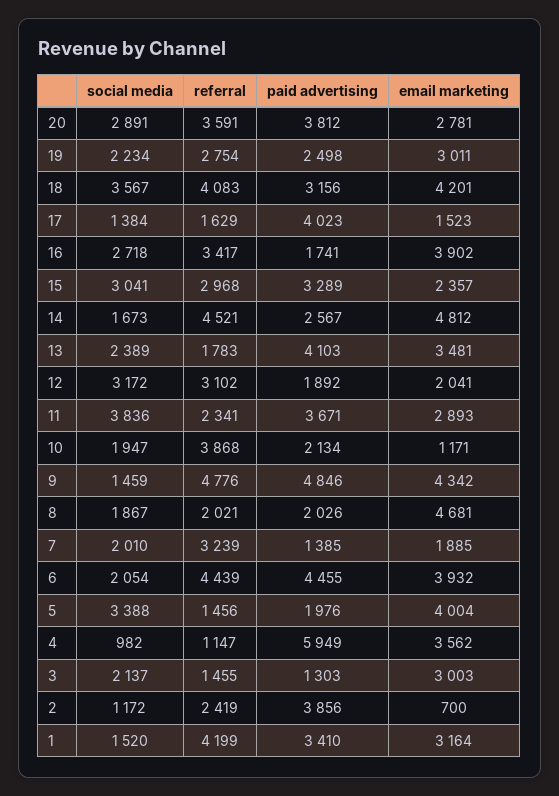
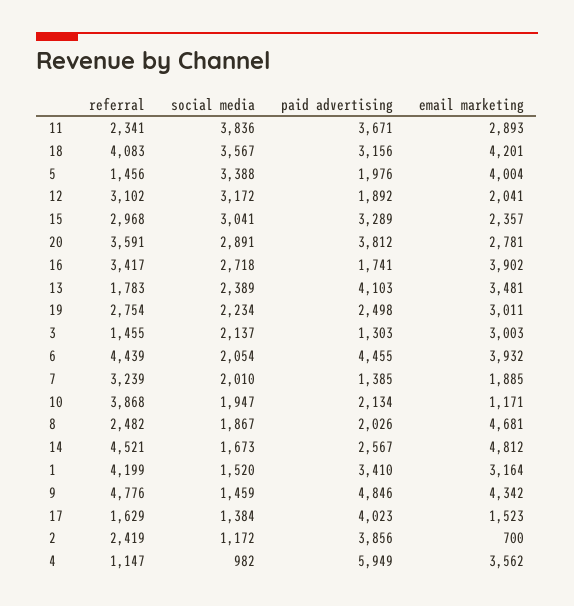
  {
    "social media": {
      "20": 2891,
      "19": 2234,
      "18": 3567,
      "17": 1384,
      "16": 2718,
      "15": 3041,
      "14": 1673,
      "13": 2389,
      "12": 3172,
      "11": 3836,
      "10": 1947,
      "9": 1459,
      "8": 1867,
      "7": 2010,
      "6": 2054,
      "5": 3388,
      "4": 982,
      "3": 2137,
      "2": 1172,
      "1": 1520
    },
    "referral": {
      "20": 3591,
      "19": 2754,
      "18": 4083,
      "17": 1629,
      "16": 3417,
      "15": 2968,
      "14": 4521,
      "13": 1783,
      "12": 3102,
      "11": 2341,
      "10": 3868,
      "9": 4776,
-     "8": 2021,
+     "8": 2482,
      "7": 3239,
      "6": 4439,
      "5": 1456,
      "4": 1147,
      "3": 1455,
      "2": 2419,
      "1": 4199
    },
    "paid advertising": {
      "20": 3812,
      "19": 2498,
      "18": 3156,
      "17": 4023,
      "16": 1741,
      "15": 3289,
      "14": 2567,
      "13": 4103,
      "12": 1892,
      "11": 3671,
      "10": 2134,
      "9": 4846,
      "8": 2026,
      "7": 1385,
      "6": 4455,
      "5": 1976,
      "4": 5949,
      "3": 1303,
      "2": 3856,
      "1": 3410
    },
    "email marketing": {
      "20": 2781,
      "19": 3011,
      "18": 4201,
      "17": 1523,
      "16": 3902,
      "15": 2357,
      "14": 4812,
      "13": 3481,
      "12": 2041,
      "11": 2893,
      "10": 1171,
      "9": 4342,
      "8": 4681,
      "7": 1885,
      "6": 3932,
      "5": 4004,
      "4": 3562,
      "3": 3003,
      "2": 700,
      "1": 3164
    }
  }

